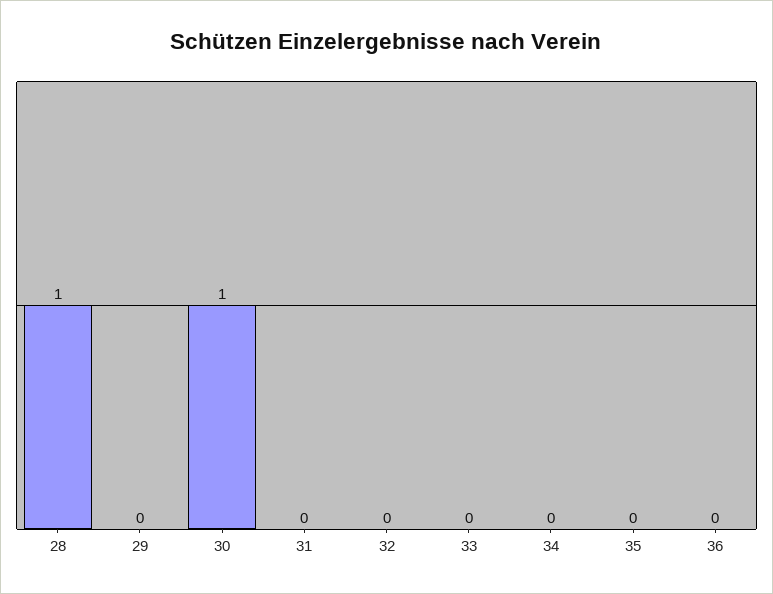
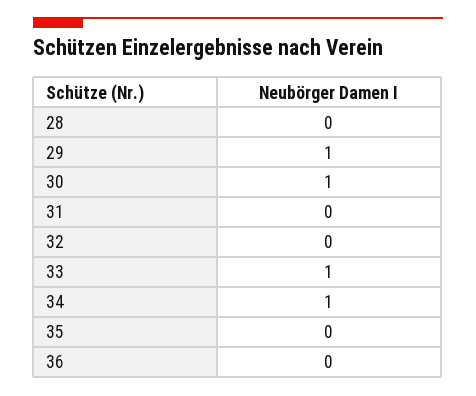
  {
-   "28": 1,
+   "28": 0,
-   "29": 0,
+   "29": 1,
    "30": 1,
    "31": 0,
    "32": 0,
-   "33": 0,
+   "33": 1,
-   "34": 0,
+   "34": 1,
    "35": 0,
    "36": 0
  }

